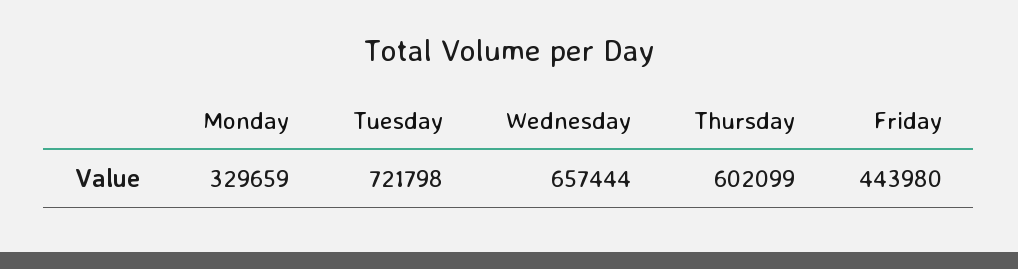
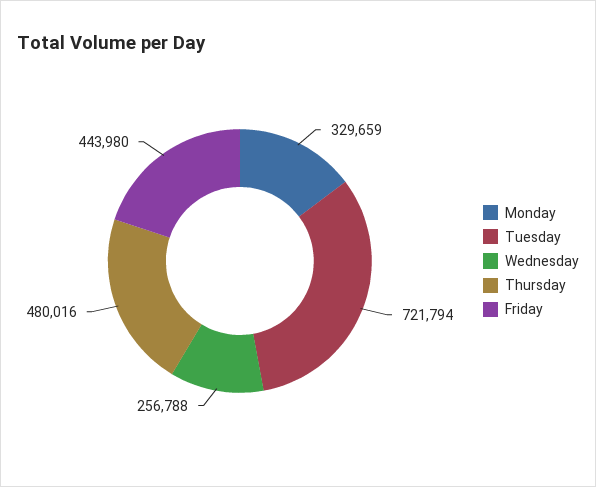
  {
    "Monday": 329659,
-   "Tuesday": 721798,
+   "Tuesday": 721794,
-   "Wednesday": 657444,
+   "Wednesday": 256788,
-   "Thursday": 602099,
+   "Thursday": 480016,
    "Friday": 443980
  }

